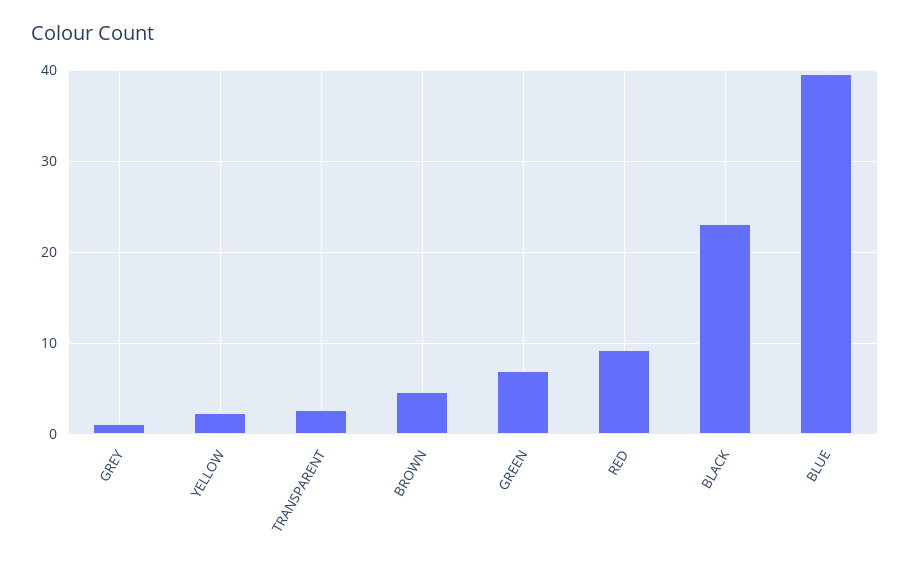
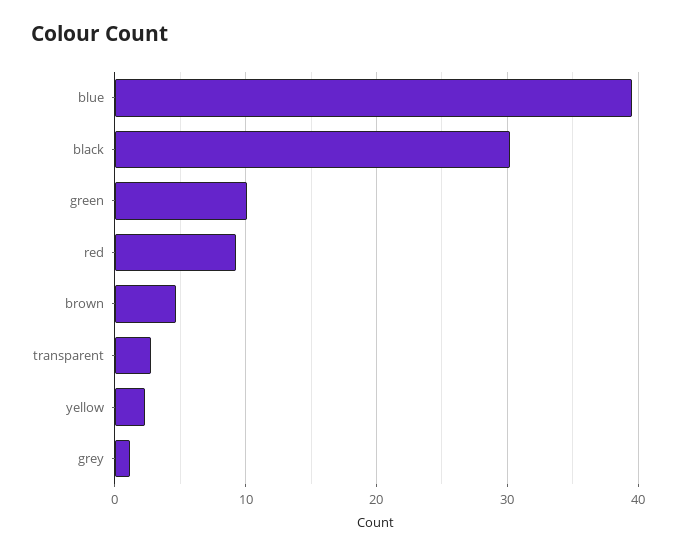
  {
    "GREY": 1,
    "YELLOW": 2,
    "TRANSPARENT": 3,
    "BROWN": 5,
-   "GREEN": 7,
+   "GREEN": 10,
    "RED": 9,
-   "BLACK": 23,
+   "BLACK": 30,
    "BLUE": 40
  }

